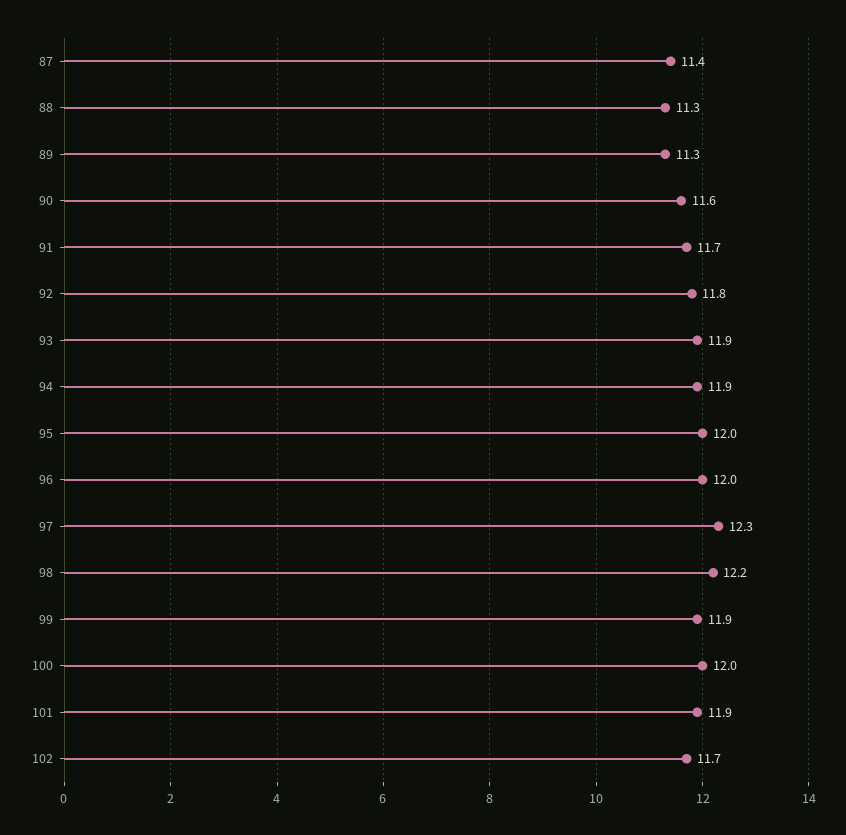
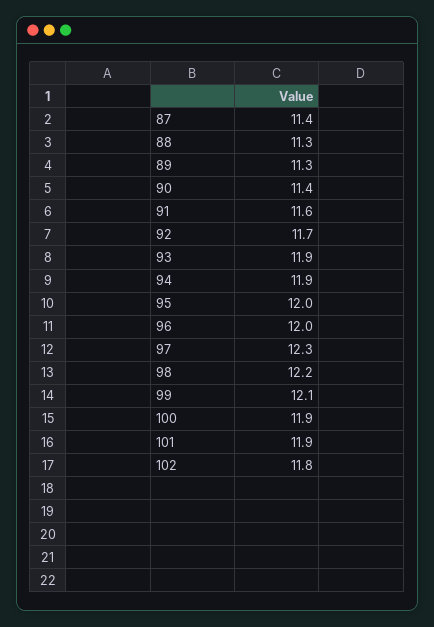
  {
    "87": 11.4,
    "88": 11.3,
    "89": 11.3,
-   "90": 11.6,
+   "90": 11.4,
-   "91": 11.7,
+   "91": 11.6,
-   "92": 11.8,
+   "92": 11.7,
    "93": 11.9,
    "94": 11.9,
    "95": 12,
    "96": 12,
    "97": 12.3,
    "98": 12.2,
-   "99": 11.9,
+   "99": 12.1,
-   "100": 12,
+   "100": 11.9,
    "101": 11.9,
-   "102": 11.7
+   "102": 11.8
  }

